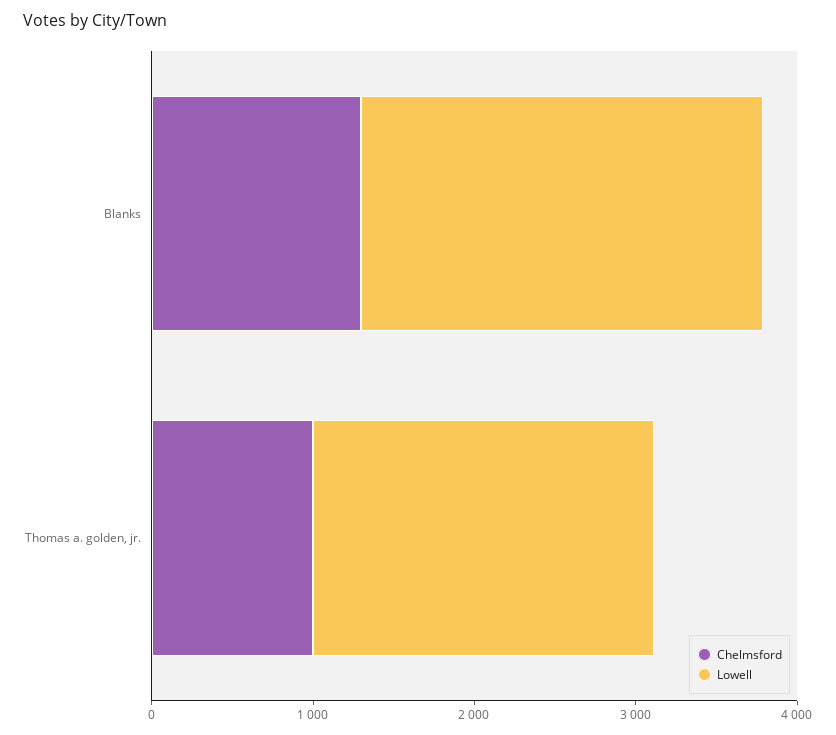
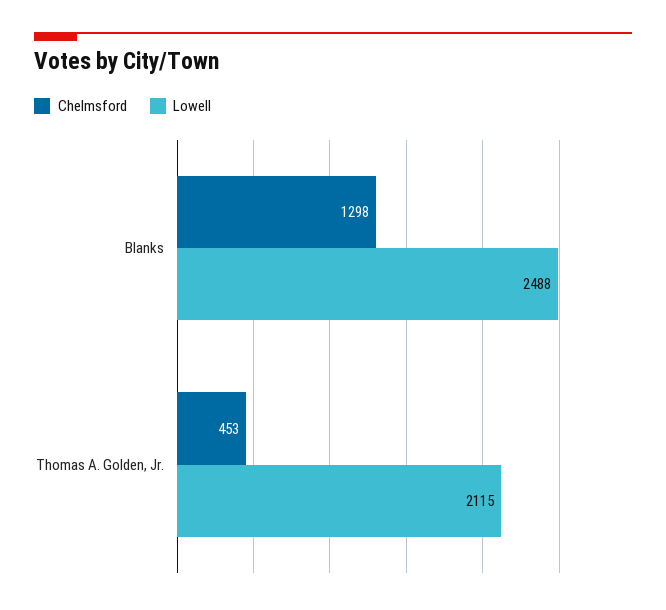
  {
    "Chelmsford": {
      "Blanks": 1298,
-     "Thomas a. golden, jr.": 1000
+     "Thomas a. golden, jr.": 453
    },
    "Lowell": {
      "Blanks": 2488,
      "Thomas a. golden, jr.": 2115
    }
  }

